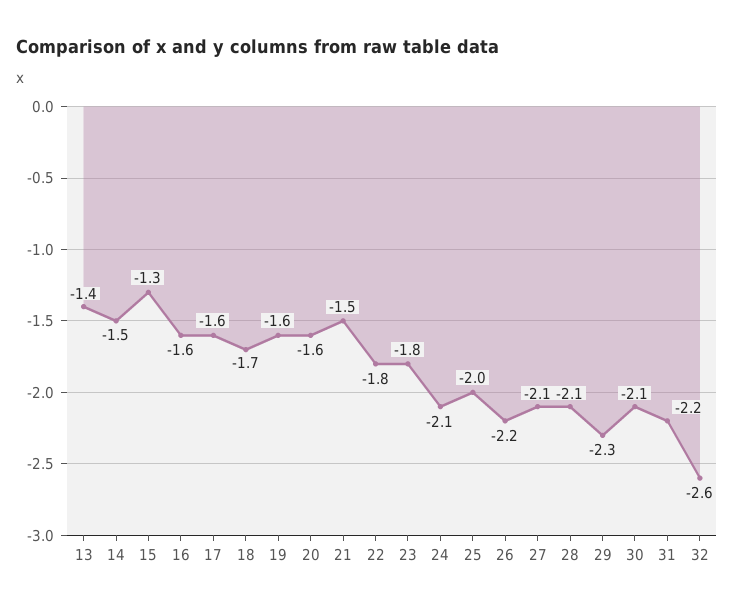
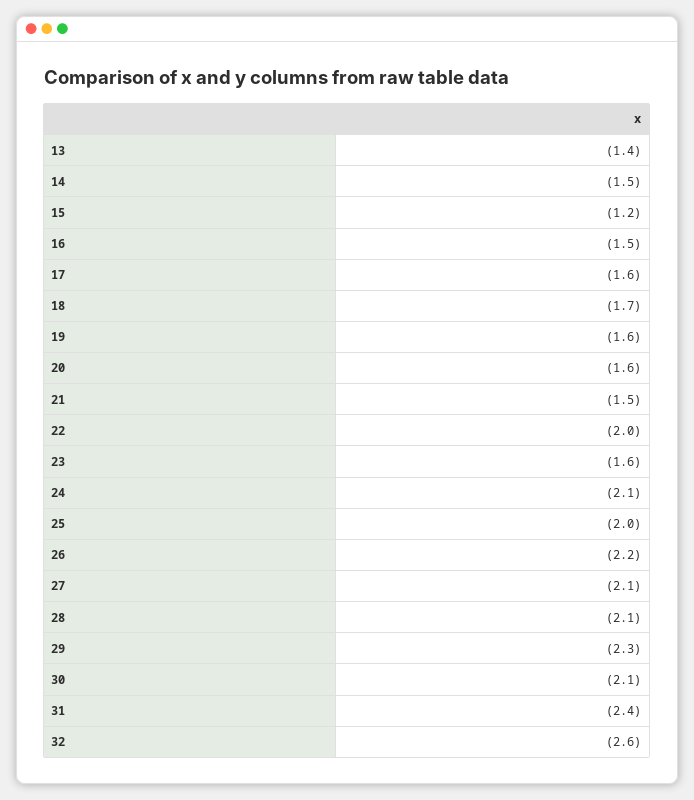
  {
    "13": -1.4,
    "14": -1.5,
-   "15": -1.3,
+   "15": -1.2,
-   "16": -1.6,
+   "16": -1.5,
    "17": -1.6,
    "18": -1.7,
    "19": -1.6,
    "20": -1.6,
    "21": -1.5,
-   "22": -1.8,
+   "22": -2,
-   "23": -1.8,
+   "23": -1.6,
    "24": -2.1,
    "25": -2,
    "26": -2.2,
    "27": -2.1,
    "28": -2.1,
    "29": -2.3,
    "30": -2.1,
-   "31": -2.2,
+   "31": -2.4,
    "32": -2.6
  }

